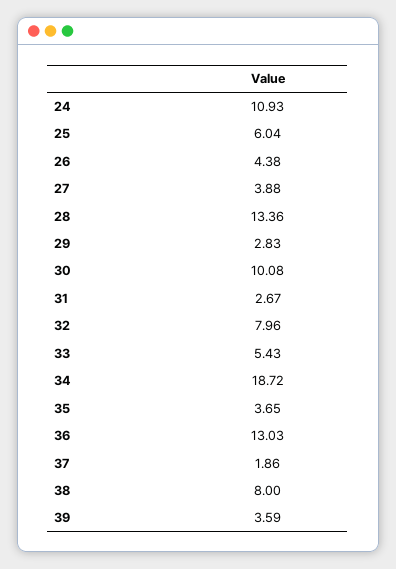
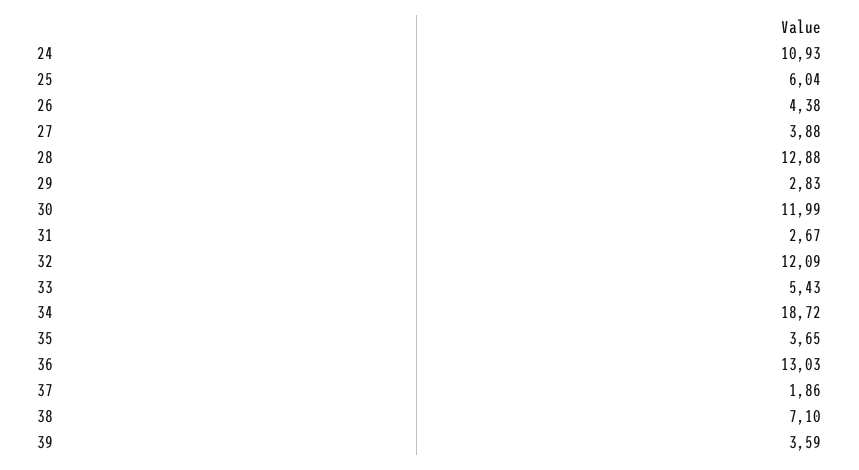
  {
    "24": 10.93,
    "25": 6.04,
    "26": 4.38,
    "27": 3.88,
-   "28": 13.36,
+   "28": 12.88,
    "29": 2.83,
-   "30": 10.08,
+   "30": 11.99,
    "31": 2.67,
-   "32": 7.96,
+   "32": 12.09,
    "33": 5.43,
    "34": 18.72,
    "35": 3.65,
    "36": 13.03,
    "37": 1.86,
-   "38": 8,
+   "38": 7.1,
    "39": 3.59
  }

